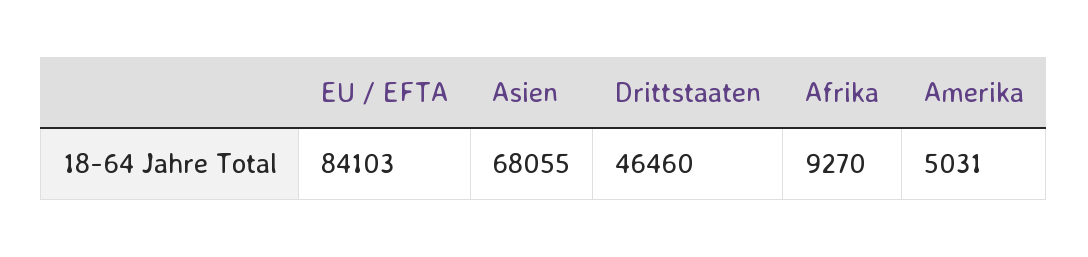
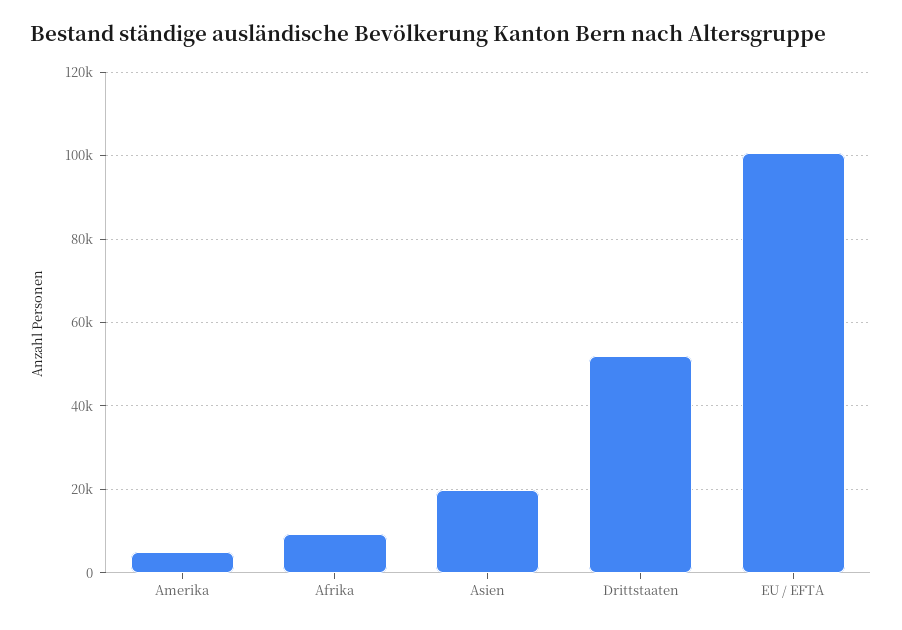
  {
-   "EU / EFTA": 84103,
+   "EU / EFTA": 100000,
-   "Asien": 68055,
+   "Asien": 20000,
-   "Drittstaaten": 46460,
+   "Drittstaaten": 52000,
    "Afrika": 9270,
    "Amerika": 5031
  }

